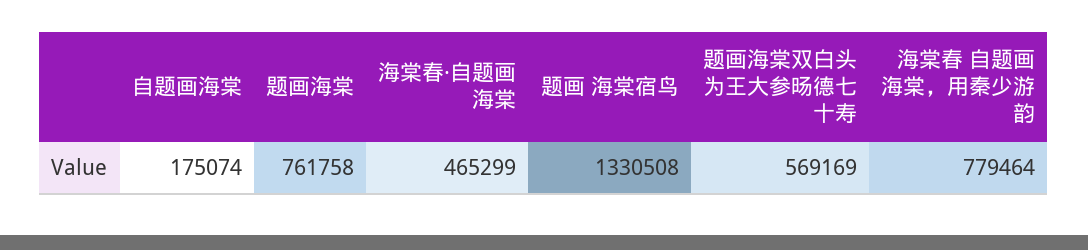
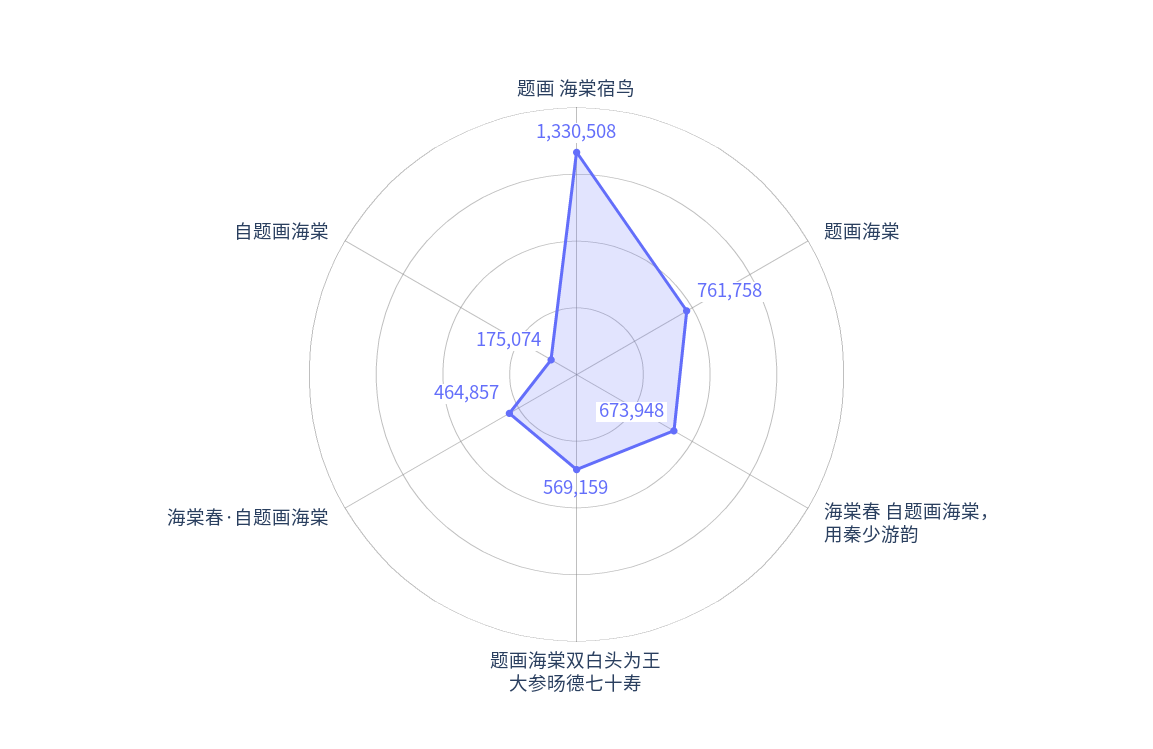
  {
    "自题画海棠": 175074,
    "题画海棠": 761758,
-   "海棠春·自题画海棠": 465299,
+   "海棠春·自题画海棠": 464857,
    "题画 海棠宿鸟": 1330508,
-   "题画海棠双白头为王大参旸德七十寿": 569169,
+   "题画海棠双白头为王大参旸德七十寿": 569159,
-   "海棠春 自题画海棠，用秦少游韵": 779464
+   "海棠春 自题画海棠，用秦少游韵": 673948
  }

